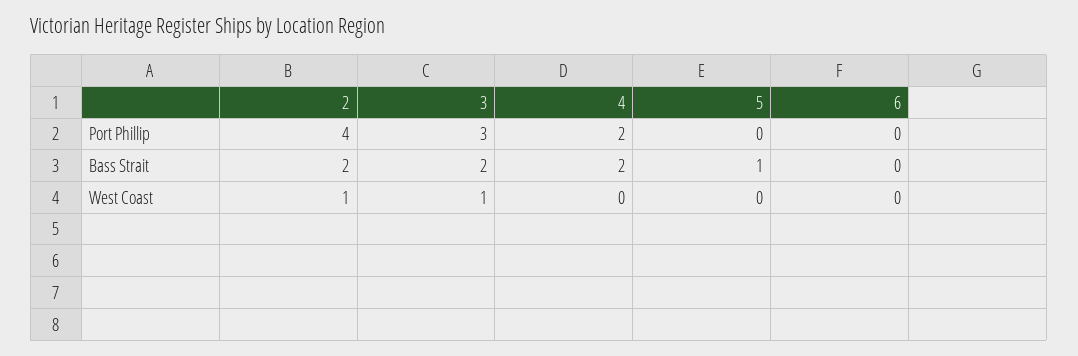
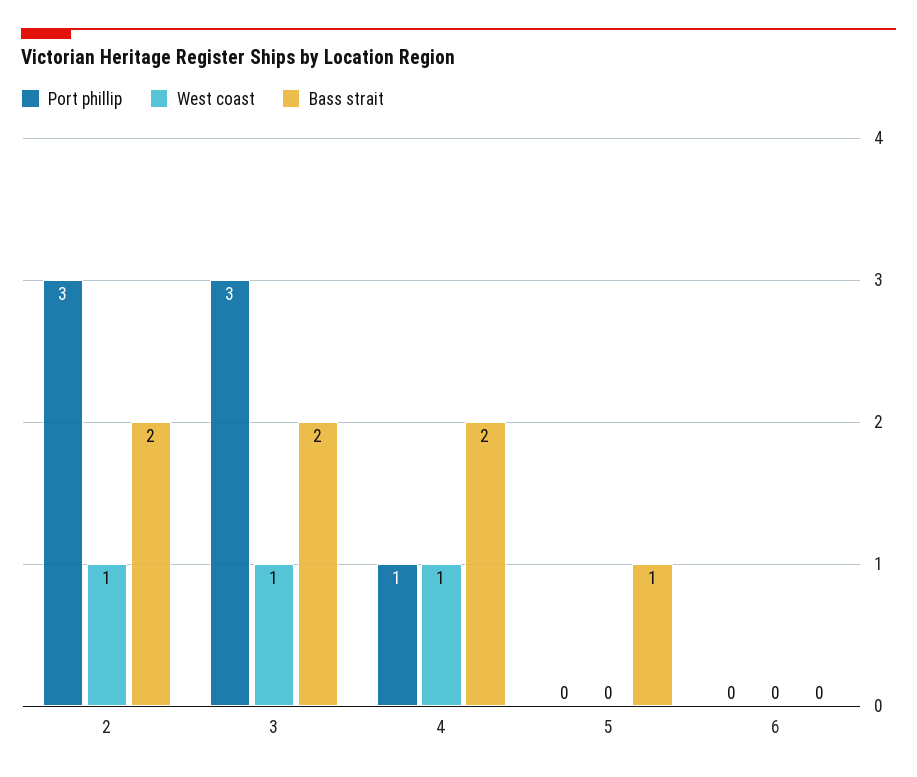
  {
    "Port Phillip": {
-     "2": 4,
+     "2": 3,
      "3": 3,
-     "4": 2,
+     "4": 1,
      "5": 0,
      "6": 0
    },
    "Bass Strait": {
      "2": 2,
      "3": 2,
      "4": 2,
      "5": 1,
      "6": 0
    },
    "West Coast": {
      "2": 1,
      "3": 1,
-     "4": 0,
+     "4": 1,
      "5": 0,
      "6": 0
    }
  }

